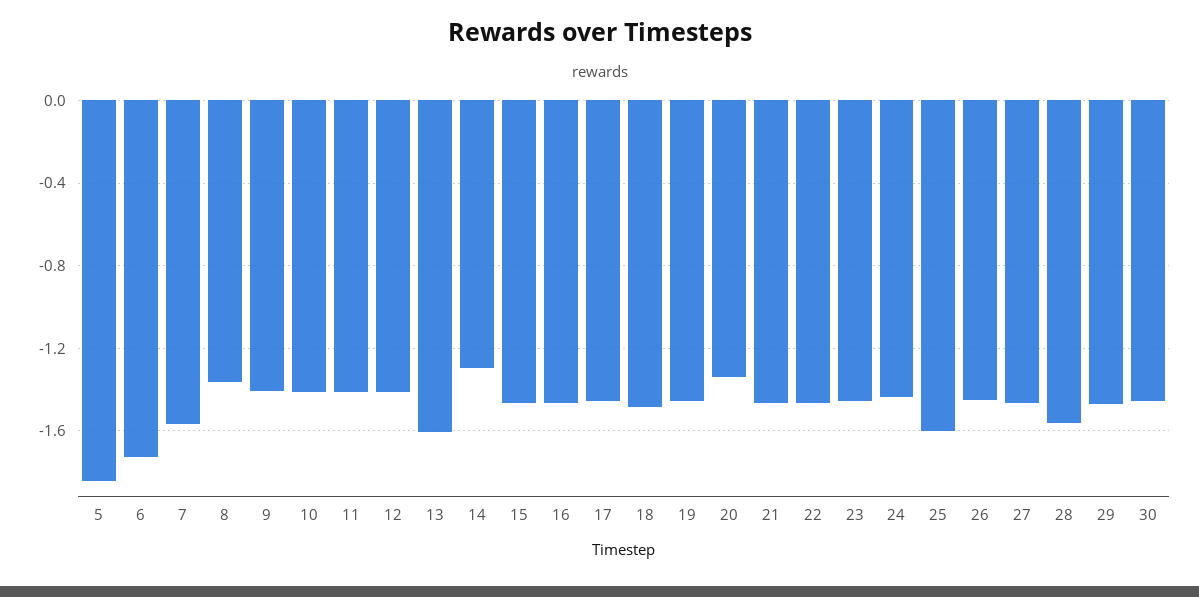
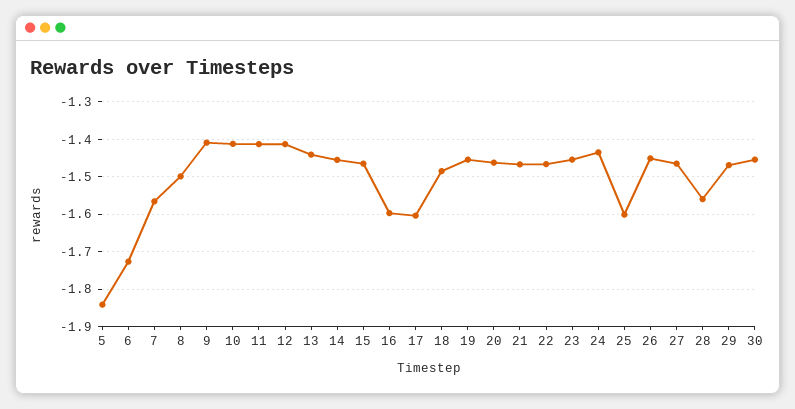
  {
    "5": -1.84,
    "6": -1.72,
    "7": -1.56,
-   "8": -1.35,
+   "8": -1.5,
    "9": -1.4,
    "10": -1.42,
    "11": -1.42,
    "12": -1.42,
-   "13": -1.6,
+   "13": -1.44,
-   "14": -1.3,
+   "14": -1.46,
    "15": -1.46,
-   "16": -1.45,
+   "16": -1.6,
-   "17": -1.45,
+   "17": -1.6,
    "18": -1.48,
    "19": -1.46,
-   "20": -1.35,
+   "20": -1.46,
    "21": -1.46,
    "22": -1.46,
    "23": -1.46,
    "24": -1.44,
    "25": -1.6,
    "26": -1.46,
    "27": -1.46,
    "28": -1.56,
    "29": -1.46,
    "30": -1.46
  }

